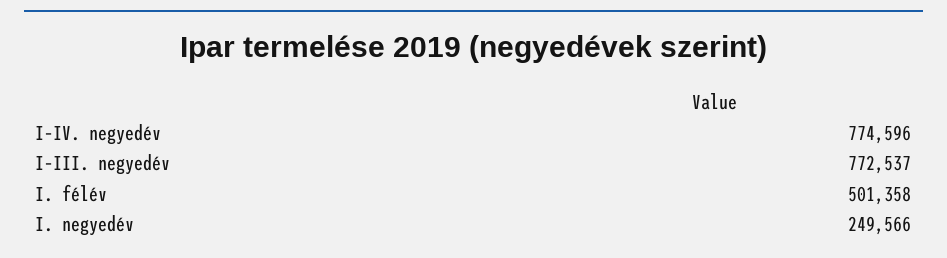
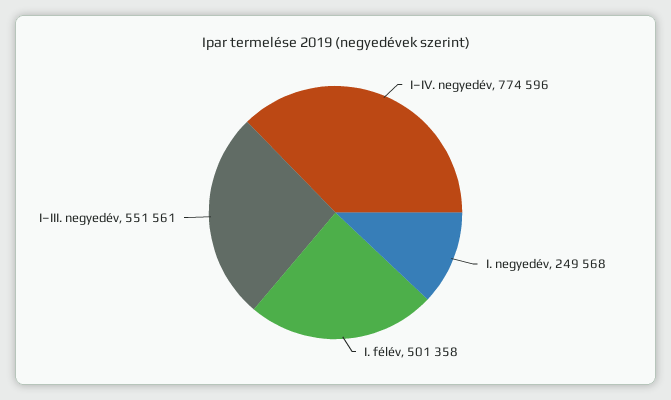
  {
    "I–IV. negyedév": 774596,
-   "I–III. negyedév": 772537,
+   "I–III. negyedév": 551561,
    "I. félév": 501358,
-   "I. negyedév": 249566
+   "I. negyedév": 249568
  }

